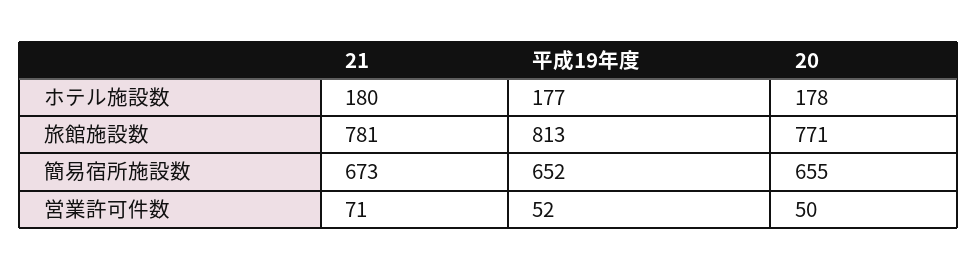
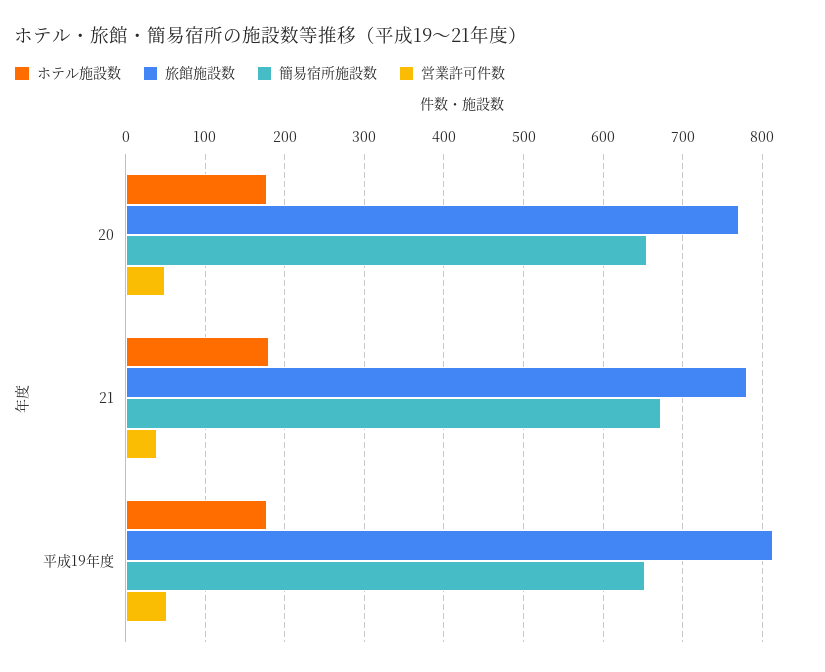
  {
    "ホテル施設数": {
      "21": 180,
      "平成19年度": 177,
      "20": 178
    },
    "旅館施設数": {
      "21": 781,
      "平成19年度": 813,
      "20": 771
    },
    "簡易宿所施設数": {
      "21": 673,
      "平成19年度": 652,
      "20": 655
    },
    "営業許可件数": {
-     "21": 71,
+     "21": 40,
      "平成19年度": 52,
      "20": 50
    }
  }

